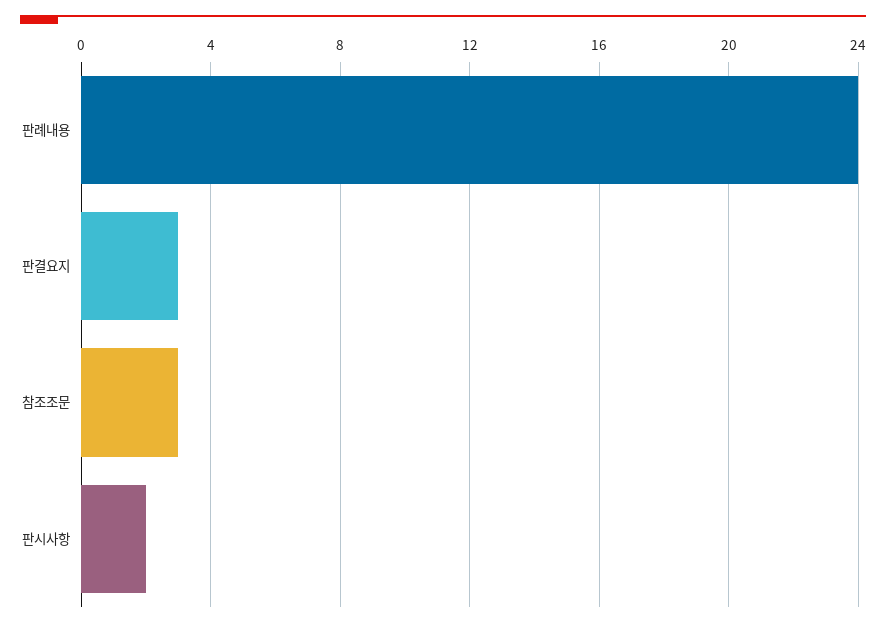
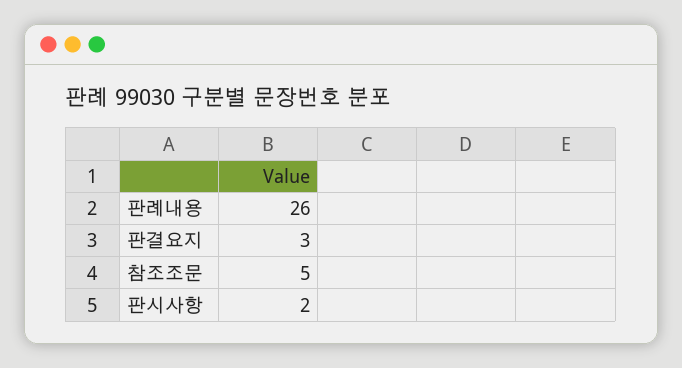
  {
-   "판례내용": 24,
+   "판례내용": 26,
    "판결요지": 3,
-   "참조조문": 3,
+   "참조조문": 5,
    "판시사항": 2
  }

